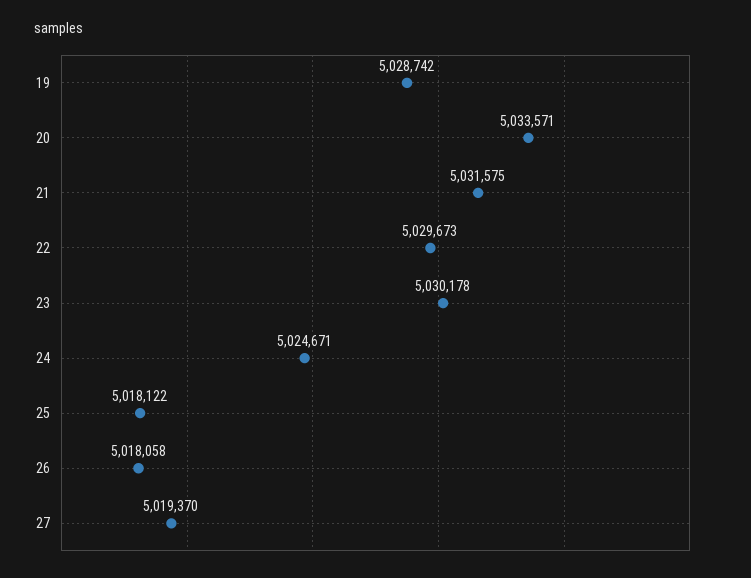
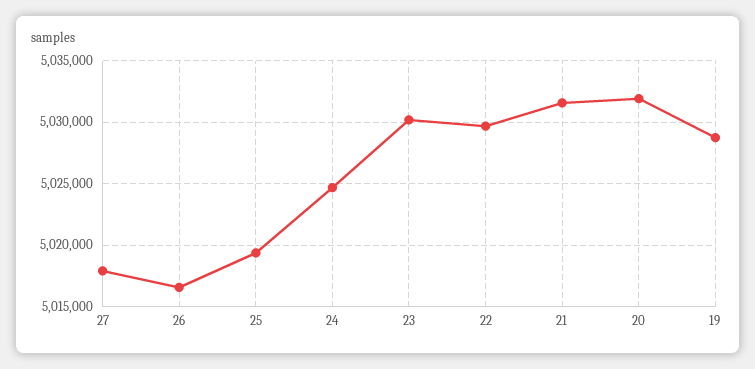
  {
    "19": 5028742,
-   "20": 5033571,
+   "20": 5032000,
    "21": 5031575,
    "22": 5029673,
    "23": 5030178,
    "24": 5024671,
-   "25": 5018122,
+   "25": 5019500,
-   "26": 5018058,
+   "26": 5016500,
-   "27": 5019370
+   "27": 5018000
  }

